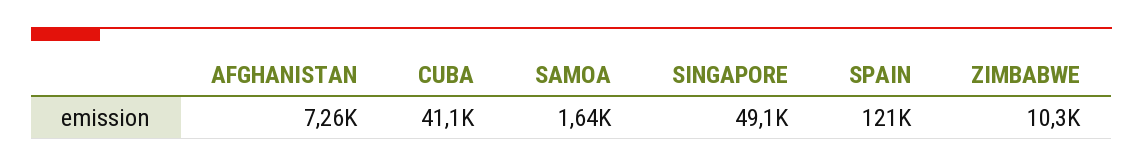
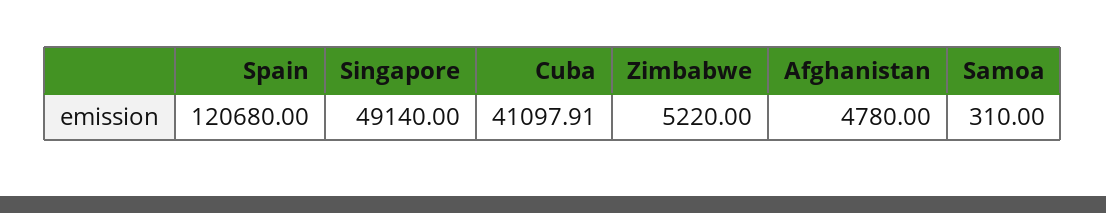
  {
-   "AFGHANISTAN": 7260,
+   "AFGHANISTAN": 4780,
    "CUBA": 41097.91,
-   "SAMOA": 1640,
+   "SAMOA": 310,
    "SINGAPORE": 49140,
    "SPAIN": 120680,
-   "ZIMBABWE": 10300
+   "ZIMBABWE": 5220
  }

